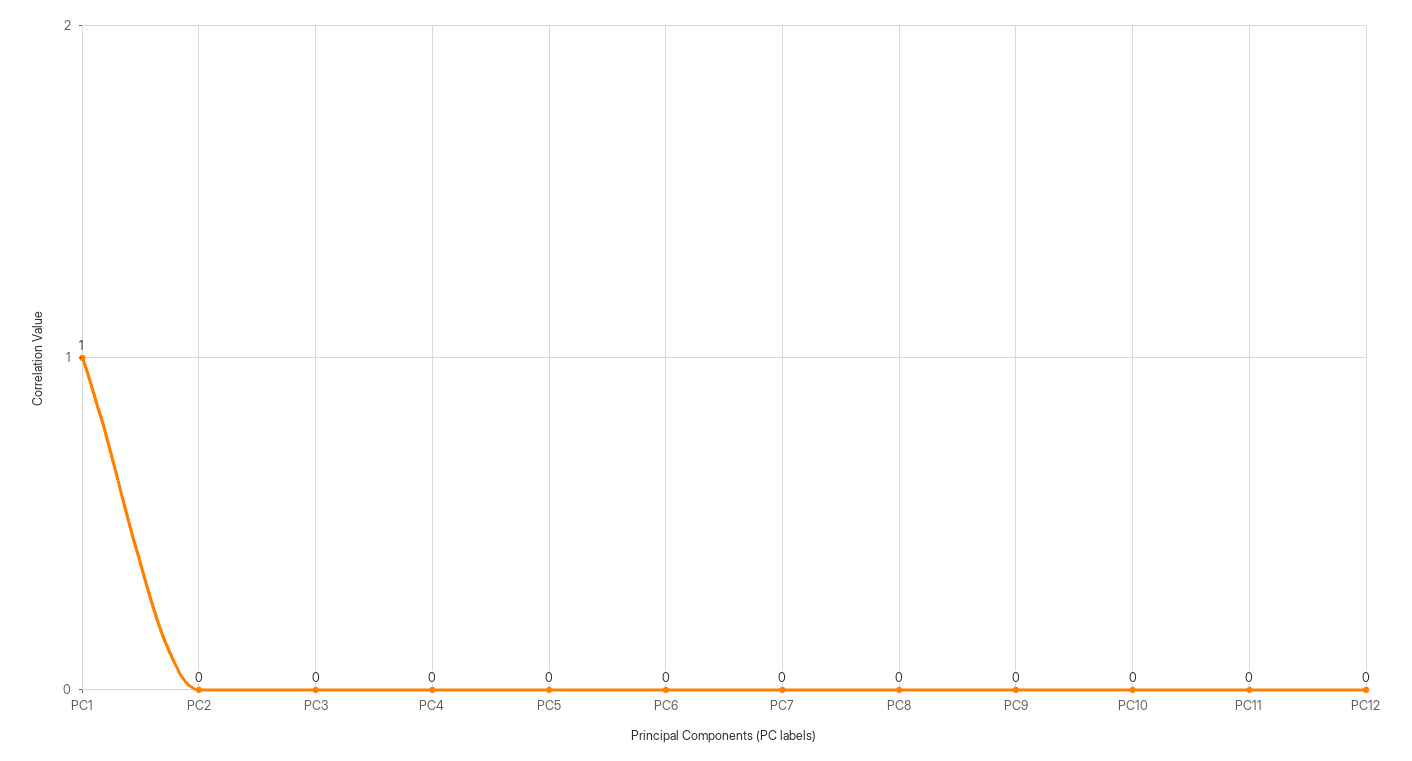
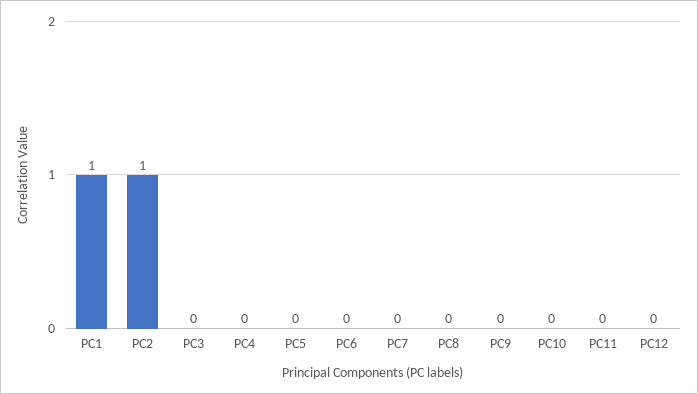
  {
    "PC1": 1,
-   "PC2": 0,
+   "PC2": 1,
    "PC3": 0,
    "PC4": 0,
    "PC5": 0,
    "PC6": 0,
    "PC7": 0,
    "PC8": 0,
    "PC9": 0,
    "PC10": 0,
    "PC11": 0,
    "PC12": 0
  }

